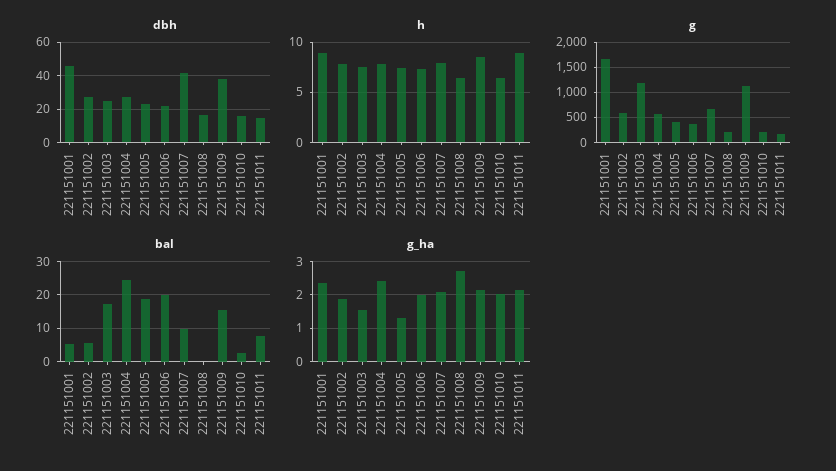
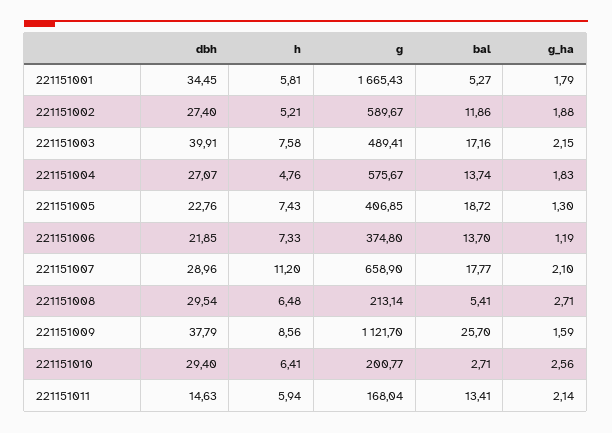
  {
    "dbh": {
-     "221151001": 45,
+     "221151001": 34.45,
      "221151002": 27.4,
-     "221151003": 25,
+     "221151003": 39.91,
      "221151004": 27.07,
      "221151005": 22.76,
      "221151006": 21.85,
-     "221151007": 40,
+     "221151007": 28.96,
-     "221151008": 15,
+     "221151008": 29.54,
      "221151009": 37.79,
-     "221151010": 15,
+     "221151010": 29.4,
      "221151011": 14.63
    },
    "h": {
-     "221151001": 9,
+     "221151001": 5.81,
-     "221151002": 8,
+     "221151002": 5.21,
      "221151003": 7.58,
-     "221151004": 8,
+     "221151004": 4.76,
      "221151005": 7.43,
      "221151006": 7.33,
-     "221151007": 8,
+     "221151007": 11.2,
      "221151008": 6.48,
      "221151009": 8.56,
      "221151010": 6.41,
-     "221151011": 9
+     "221151011": 5.94
    },
    "g": {
      "221151001": 1665.43,
      "221151002": 589.67,
-     "221151003": 1250,
+     "221151003": 489.41,
      "221151004": 575.67,
      "221151005": 406.85,
      "221151006": 374.8,
      "221151007": 658.9,
      "221151008": 213.14,
      "221151009": 1121.7,
      "221151010": 200.77,
      "221151011": 168.04
    },
    "bal": {
      "221151001": 5.27,
-     "221151002": 6,
+     "221151002": 11.86,
      "221151003": 17.16,
-     "221151004": 24,
+     "221151004": 13.74,
      "221151005": 18.72,
-     "221151006": 20,
+     "221151006": 13.7,
-     "221151007": 10,
+     "221151007": 17.77,
-     "221151008": 0,
+     "221151008": 5.41,
-     "221151009": 16,
+     "221151009": 25.7,
      "221151010": 2.71,
-     "221151011": 8
+     "221151011": 13.41
    },
    "g_ha": {
-     "221151001": 2.4,
+     "221151001": 1.79,
      "221151002": 1.88,
-     "221151003": 1.6,
+     "221151003": 2.15,
-     "221151004": 2.4,
+     "221151004": 1.83,
      "221151005": 1.3,
-     "221151006": 2,
+     "221151006": 1.19,
      "221151007": 2.1,
      "221151008": 2.71,
-     "221151009": 2.2,
+     "221151009": 1.59,
-     "221151010": 2,
+     "221151010": 2.56,
      "221151011": 2.14
    }
  }

